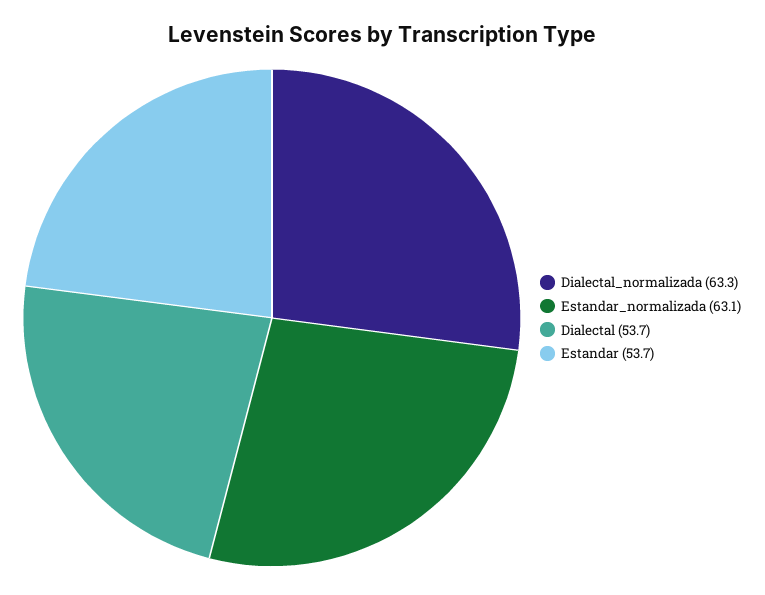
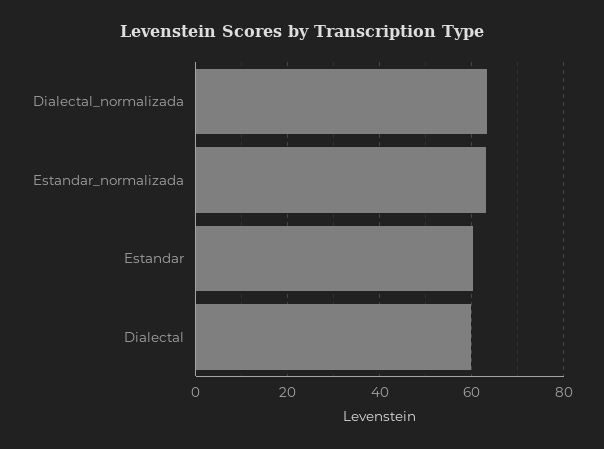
  {
    "Dialectal_normalizada": 63.3,
    "Estandar_normalizada": 63.1,
-   "Dialectal": 53.7,
+   "Dialectal": 60,
-   "Estandar": 53.7
+   "Estandar": 60
  }

